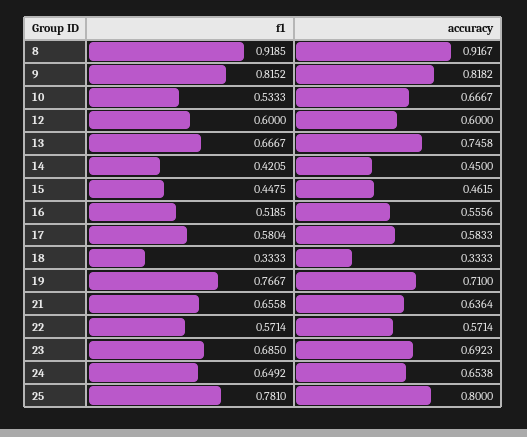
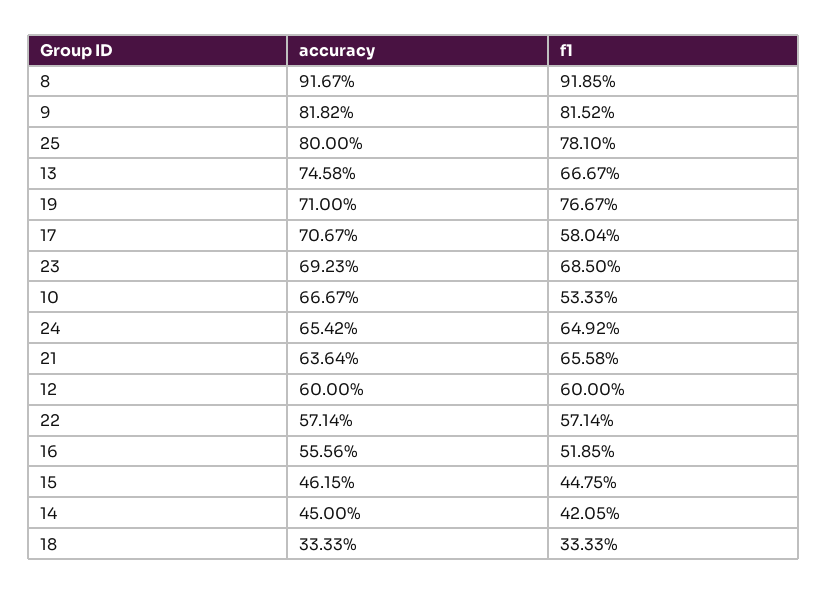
  {
    "f1": {
      "8": 0.9185,
      "9": 0.8152,
      "10": 0.5333,
      "12": 0.6,
      "13": 0.6667,
      "14": 0.4205,
      "15": 0.4475,
      "16": 0.5185,
      "17": 0.5804,
      "18": 0.3333,
      "19": 0.7667,
      "21": 0.6558,
      "22": 0.5714,
      "23": 0.685,
      "24": 0.6492,
      "25": 0.781
    },
    "accuracy": {
      "8": 0.9167,
      "9": 0.8182,
      "10": 0.6667,
      "12": 0.6,
      "13": 0.7458,
      "14": 0.45,
      "15": 0.4615,
      "16": 0.5556,
-     "17": 0.5833,
+     "17": 0.7067,
      "18": 0.3333,
      "19": 0.71,
      "21": 0.6364,
      "22": 0.5714,
      "23": 0.6923,
-     "24": 0.6538,
+     "24": 0.6542,
      "25": 0.8
    }
  }

